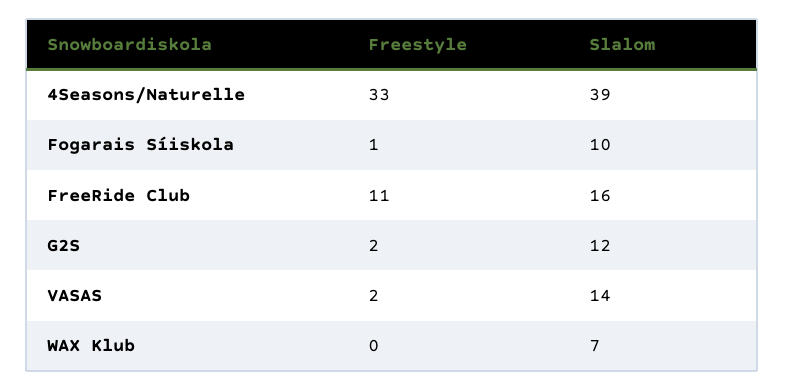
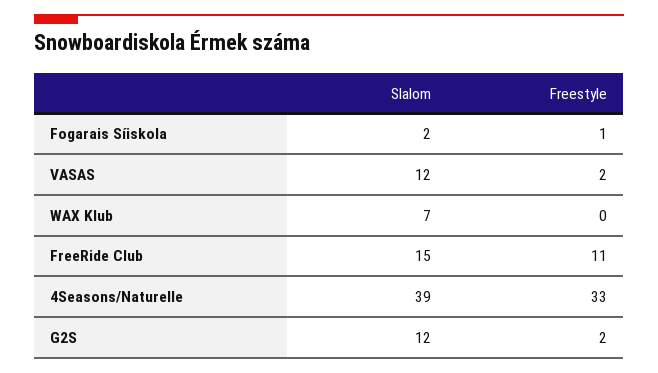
  {
    "Freestyle": {
      "4Seasons/Naturelle": 33,
      "Fogarais Síiskola": 1,
      "FreeRide Club": 11,
      "G2S": 2,
      "VASAS": 2,
      "WAX Klub": 0
    },
    "Slalom": {
      "4Seasons/Naturelle": 39,
-     "Fogarais Síiskola": 10,
+     "Fogarais Síiskola": 2,
-     "FreeRide Club": 16,
+     "FreeRide Club": 15,
      "G2S": 12,
-     "VASAS": 14,
+     "VASAS": 12,
      "WAX Klub": 7
    }
  }

